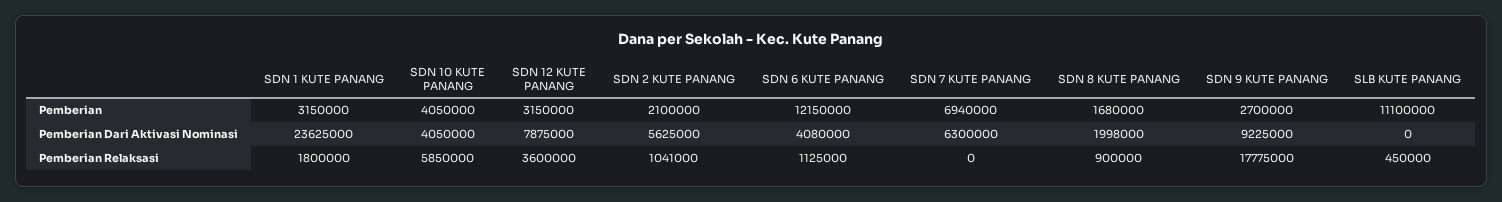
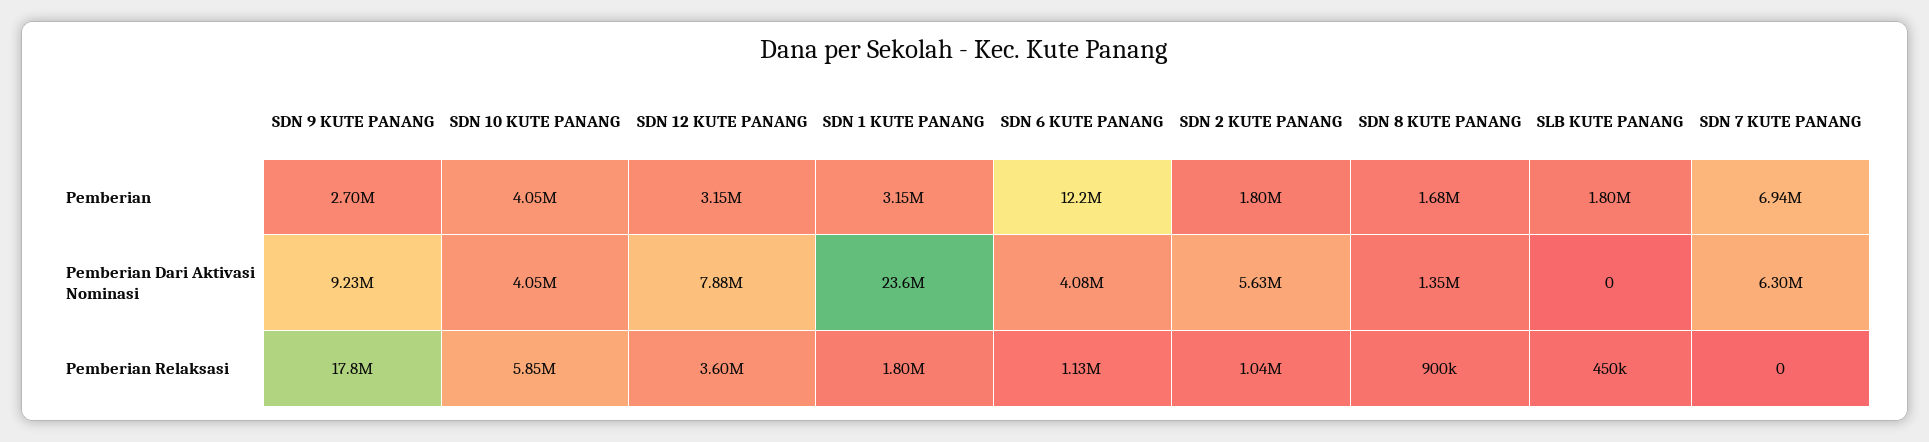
  {
    "SDN 1 KUTE PANANG": {
      "Pemberian": 3150000,
      "Pemberian Dari Aktivasi Nominasi": 23625000,
      "Pemberian Relaksasi": 1800000
    },
    "SDN 10 KUTE PANANG": {
      "Pemberian": 4050000,
      "Pemberian Dari Aktivasi Nominasi": 4050000,
      "Pemberian Relaksasi": 5850000
    },
    "SDN 12 KUTE PANANG": {
      "Pemberian": 3150000,
      "Pemberian Dari Aktivasi Nominasi": 7875000,
      "Pemberian Relaksasi": 3600000
    },
    "SDN 2 KUTE PANANG": {
-     "Pemberian": 2100000,
+     "Pemberian": 1800000,
      "Pemberian Dari Aktivasi Nominasi": 5625000,
      "Pemberian Relaksasi": 1041000
    },
    "SDN 6 KUTE PANANG": {
      "Pemberian": 12150000,
      "Pemberian Dari Aktivasi Nominasi": 4080000,
      "Pemberian Relaksasi": 1125000
    },
    "SDN 7 KUTE PANANG": {
      "Pemberian": 6940000,
      "Pemberian Dari Aktivasi Nominasi": 6300000,
      "Pemberian Relaksasi": 0
    },
    "SDN 8 KUTE PANANG": {
      "Pemberian": 1680000,
-     "Pemberian Dari Aktivasi Nominasi": 1998000,
+     "Pemberian Dari Aktivasi Nominasi": 1350000,
      "Pemberian Relaksasi": 900000
    },
    "SDN 9 KUTE PANANG": {
      "Pemberian": 2700000,
      "Pemberian Dari Aktivasi Nominasi": 9225000,
      "Pemberian Relaksasi": 17775000
    },
    "SLB KUTE PANANG": {
-     "Pemberian": 11100000,
+     "Pemberian": 1800000,
      "Pemberian Dari Aktivasi Nominasi": 0,
      "Pemberian Relaksasi": 450000
    }
  }

